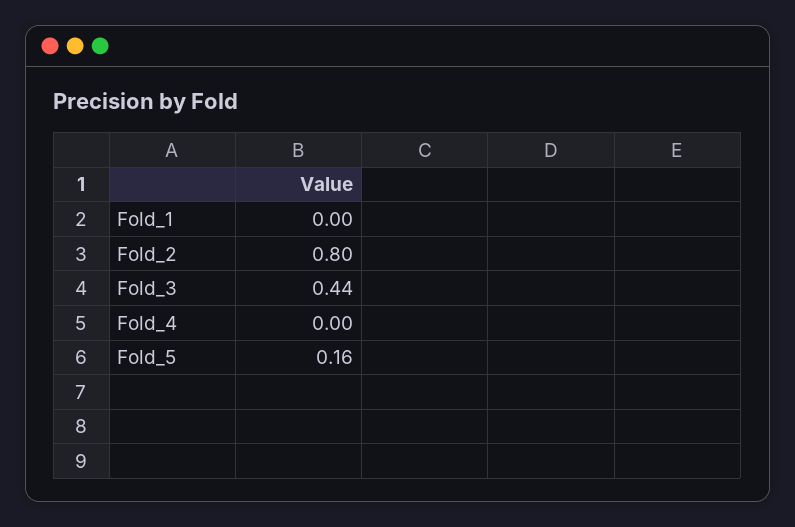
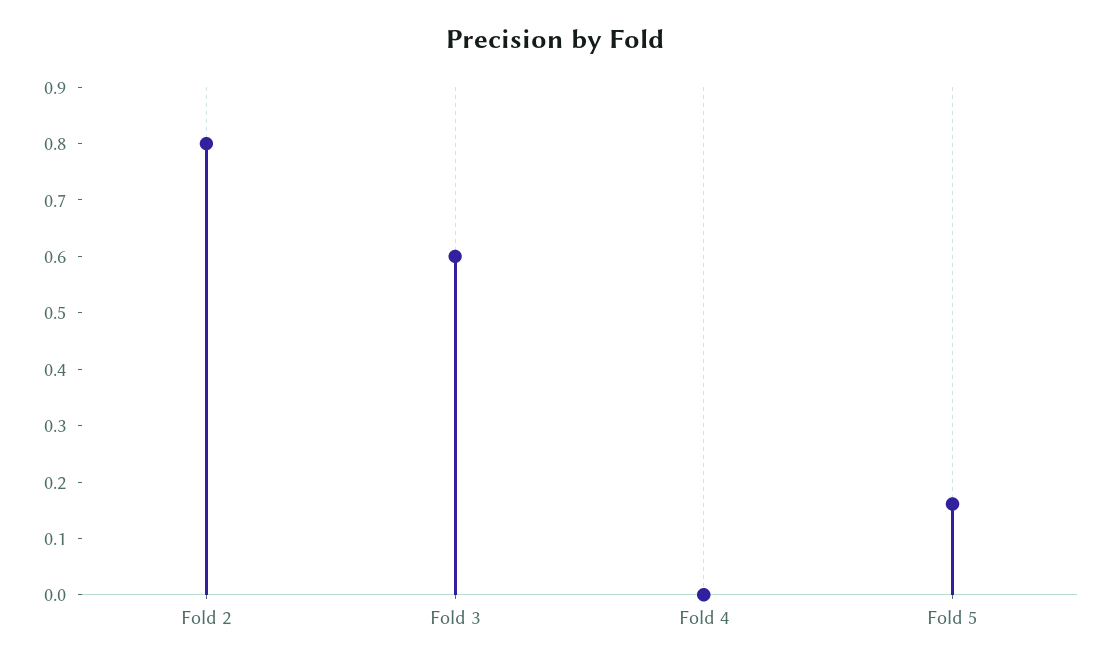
  {
-   "Fold_1": 0,
    "Fold_2": 0.8,
-   "Fold_3": 0.44,
+   "Fold_3": 0.6,
    "Fold_4": 0,
    "Fold_5": 0.16
  }

